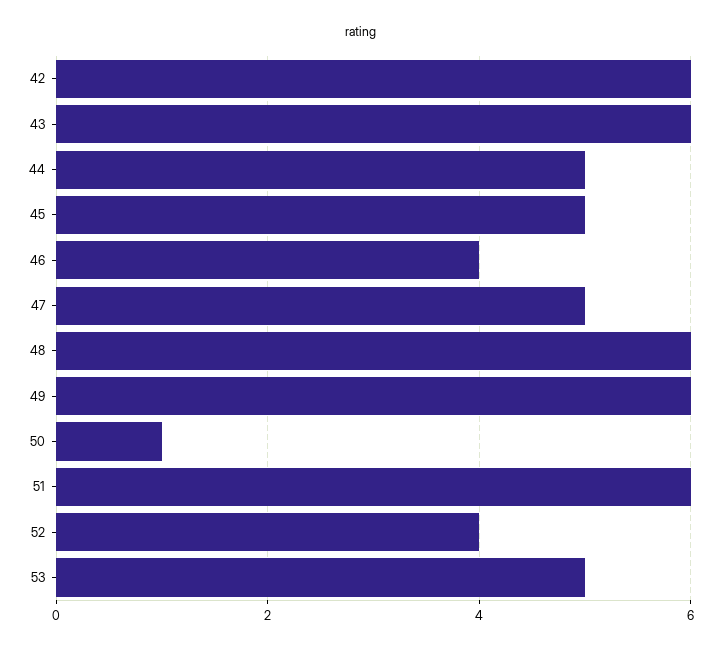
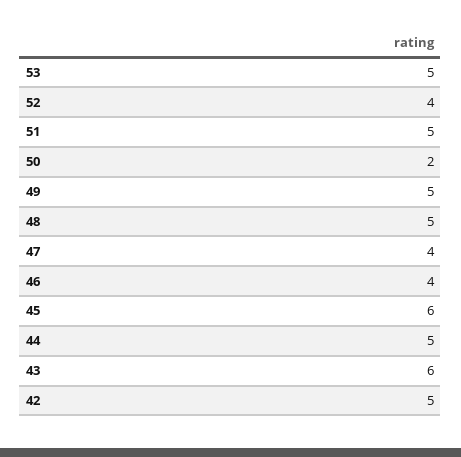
  {
-   "42": 6,
+   "42": 5,
    "43": 6,
    "44": 5,
-   "45": 5,
+   "45": 6,
    "46": 4,
-   "47": 5,
+   "47": 4,
-   "48": 6,
+   "48": 5,
-   "49": 6,
+   "49": 5,
-   "50": 1,
+   "50": 2,
-   "51": 6,
+   "51": 5,
    "52": 4,
    "53": 5
  }

